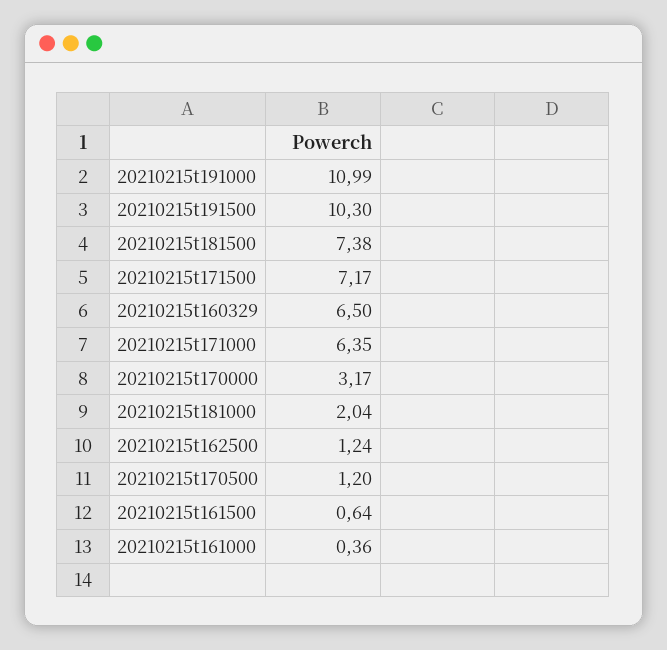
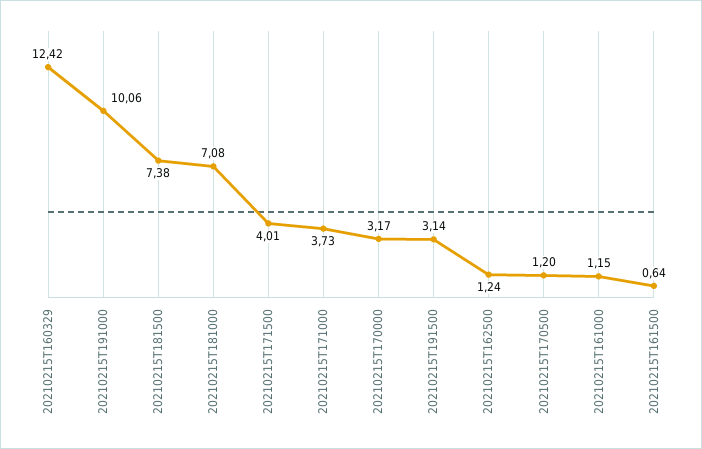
  {
-   "20210215t191000": 10.99,
+   "20210215t191000": 10.06,
-   "20210215t191500": 10.3,
+   "20210215t191500": 3.14,
    "20210215t181500": 7.38,
-   "20210215t171500": 7.17,
+   "20210215t171500": 4.01,
-   "20210215t160329": 6.5,
+   "20210215t160329": 12.42,
-   "20210215t171000": 6.35,
+   "20210215t171000": 3.73,
    "20210215t170000": 3.17,
-   "20210215t181000": 2.04,
+   "20210215t181000": 7.08,
    "20210215t162500": 1.24,
    "20210215t170500": 1.2,
    "20210215t161500": 0.64,
-   "20210215t161000": 0.36
+   "20210215t161000": 1.15
  }

